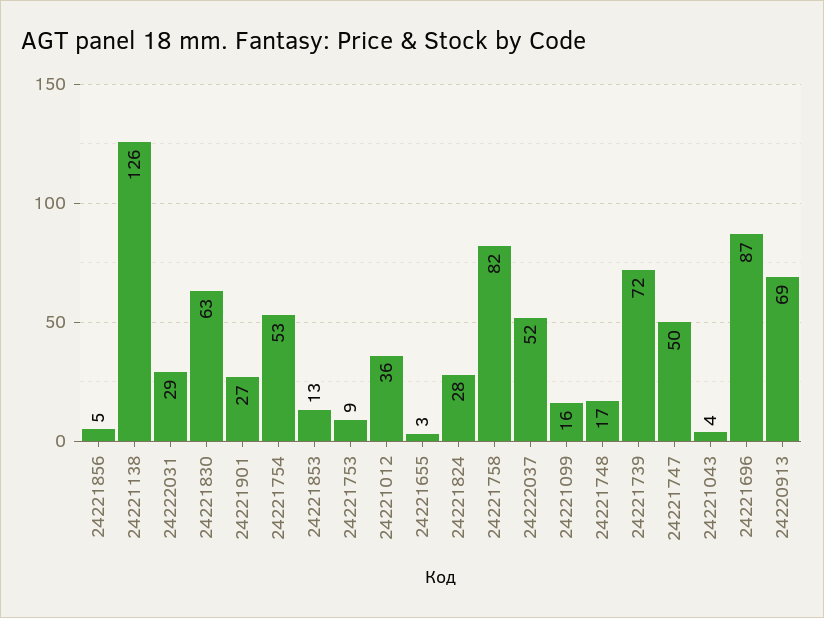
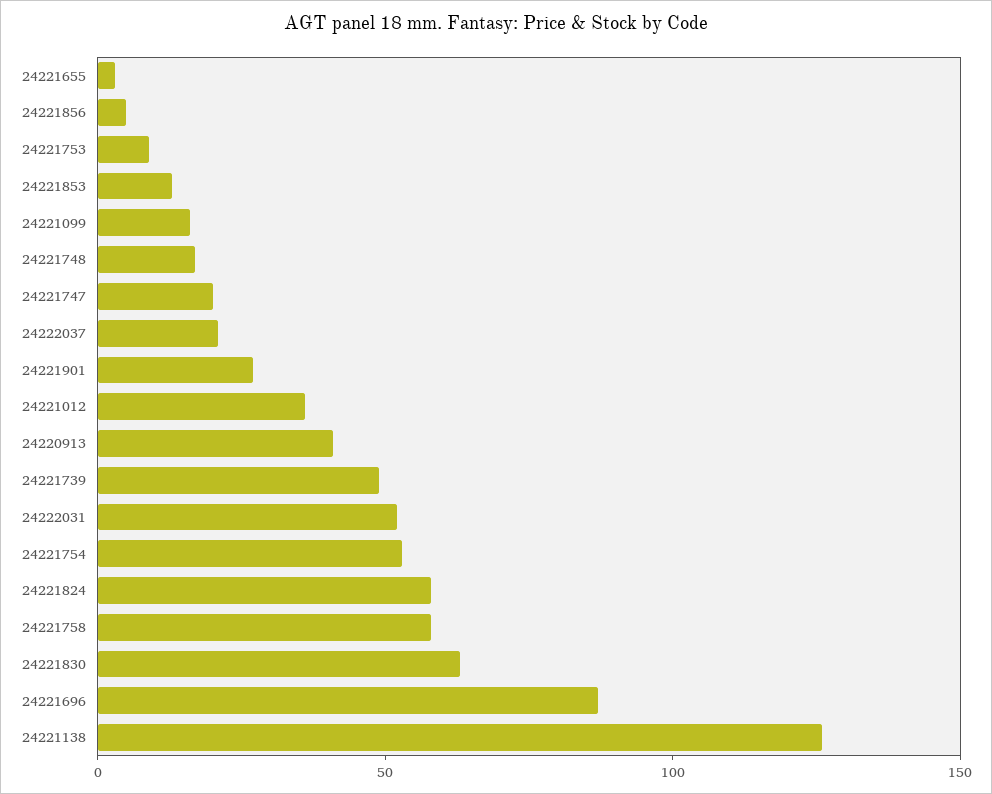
  {
    "24221856": 5,
    "24221138": 126,
-   "24222031": 29,
+   "24222031": 50,
    "24221830": 63,
    "24221901": 27,
    "24221754": 53,
    "24221853": 13,
    "24221753": 9,
    "24221012": 36,
    "24221655": 3,
-   "24221824": 28,
+   "24221824": 60,
-   "24221758": 82,
+   "24221758": 60,
-   "24222037": 52,
+   "24222037": 20,
    "24221099": 16,
    "24221748": 17,
-   "24221739": 72,
+   "24221739": 50,
-   "24221747": 50,
+   "24221747": 20,
-   "24221043": 4,
    "24221696": 87,
-   "24220913": 69
+   "24220913": 40
  }

